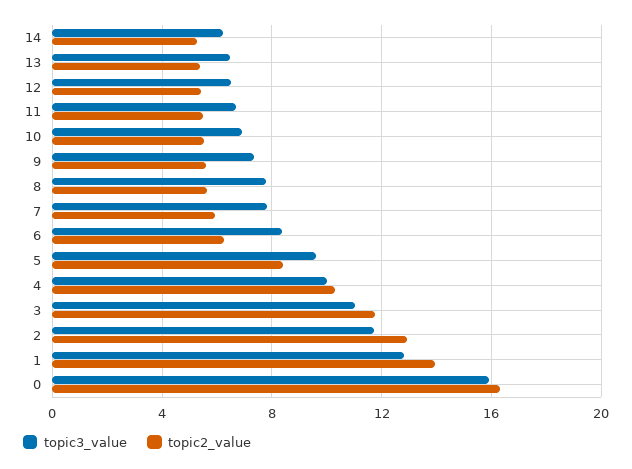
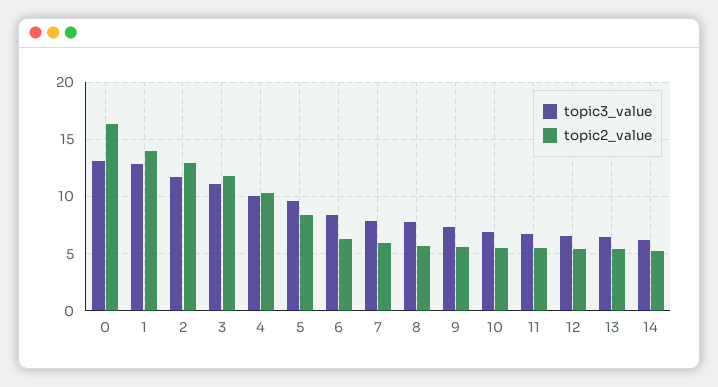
  {
    "topic3_value": {
      "14": 6,
      "13": 6.5,
      "12": 6.5,
      "11": 6.5,
      "10": 7,
      "9": 7.5,
      "8": 8,
      "7": 8,
      "6": 8.5,
      "5": 9.5,
      "4": 10,
      "3": 11,
      "2": 11.5,
      "1": 13,
-     "0": 16
+     "0": 13
    },
    "topic2_value": {
      "14": 5.5,
      "13": 5.5,
      "12": 5.5,
      "11": 5.5,
      "10": 5.5,
      "9": 5.5,
      "8": 5.5,
      "7": 6,
      "6": 6.5,
      "5": 8.5,
      "4": 10.5,
      "3": 12,
      "2": 13,
      "1": 14,
      "0": 16.5
    }
  }

